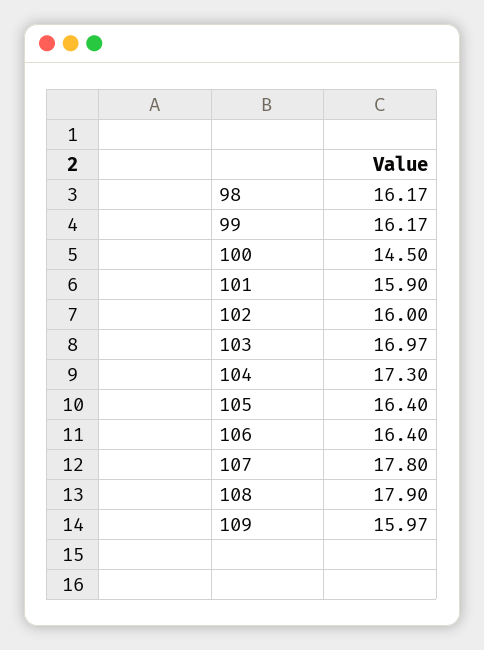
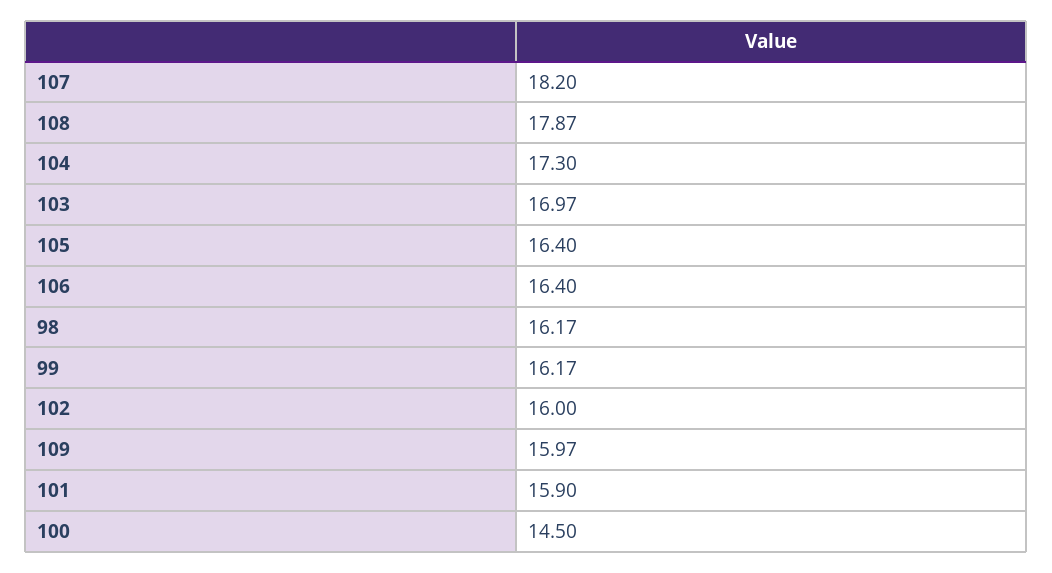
  {
    "98": 16.17,
    "99": 16.17,
    "100": 14.5,
    "101": 15.9,
    "102": 16,
    "103": 16.97,
    "104": 17.3,
    "105": 16.4,
    "106": 16.4,
-   "107": 17.8,
+   "107": 18.2,
-   "108": 17.9,
+   "108": 17.87,
    "109": 15.97
  }

